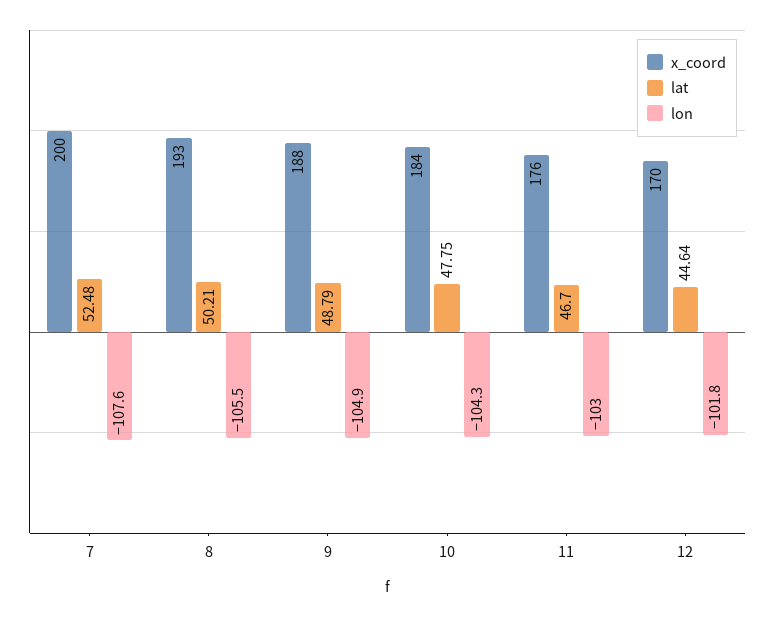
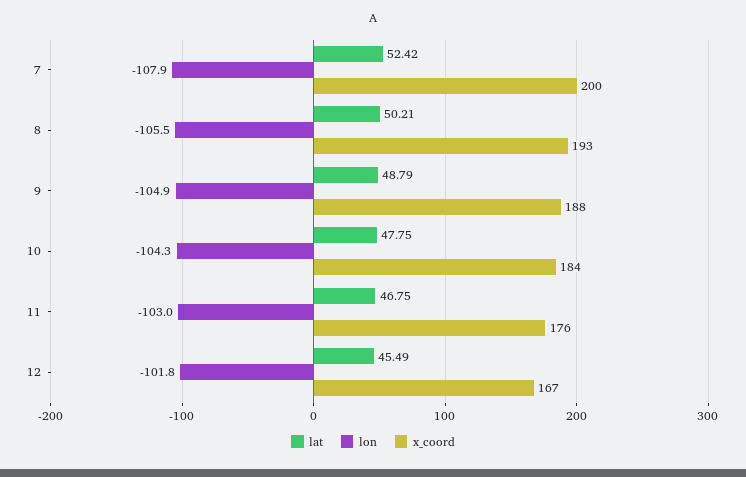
  {
    "x_coord": {
      "7": 200,
      "8": 193,
      "9": 188,
      "10": 184,
      "11": 176,
-     "12": 170
+     "12": 167
    },
    "lat": {
-     "7": 52.48,
+     "7": 52.42,
      "8": 50.21,
      "9": 48.79,
      "10": 47.75,
-     "11": 46.7,
+     "11": 46.75,
-     "12": 44.64
+     "12": 45.49
    },
    "lon": {
-     "7": -107.6,
+     "7": -107.9,
      "8": -105.5,
      "9": -104.9,
      "10": -104.3,
      "11": -103,
      "12": -101.8
    }
  }

